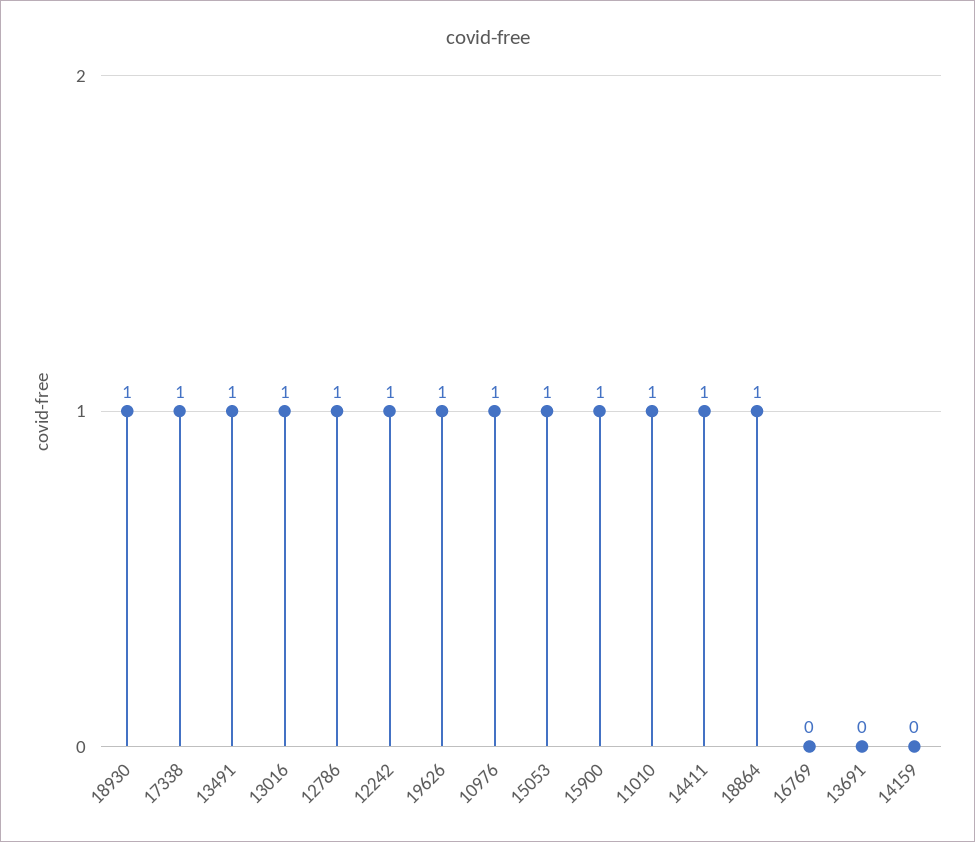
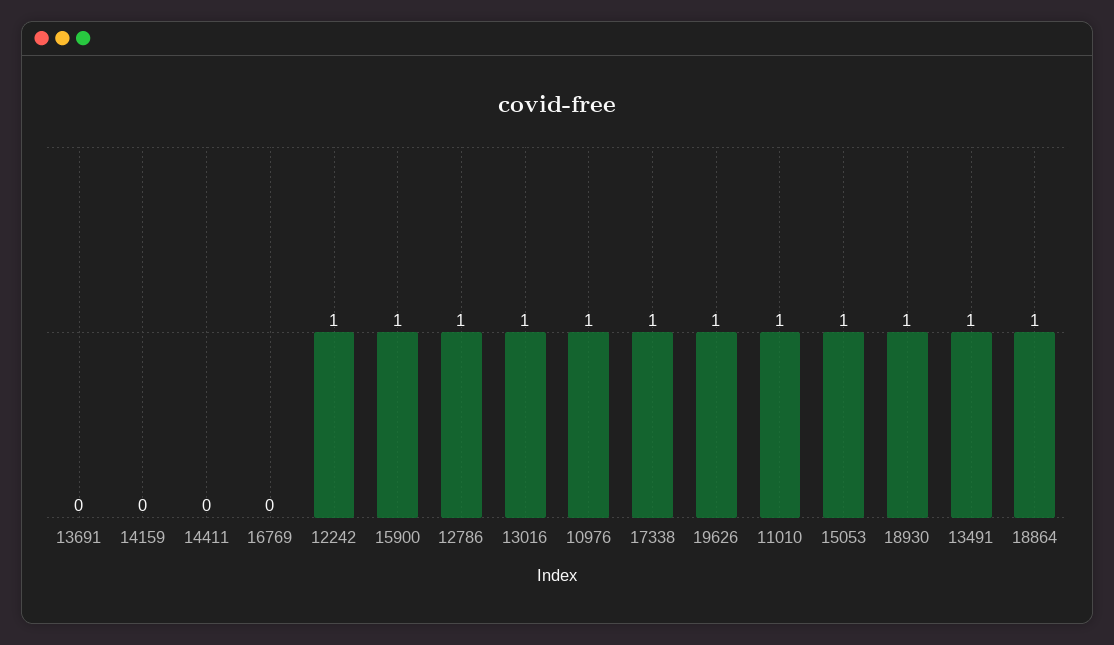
  {
    "18930": 1,
    "17338": 1,
    "13491": 1,
    "13016": 1,
    "12786": 1,
    "12242": 1,
    "19626": 1,
    "10976": 1,
    "15053": 1,
    "15900": 1,
    "11010": 1,
-   "14411": 1,
+   "14411": 0,
    "18864": 1,
    "16769": 0,
    "13691": 0,
    "14159": 0
  }

